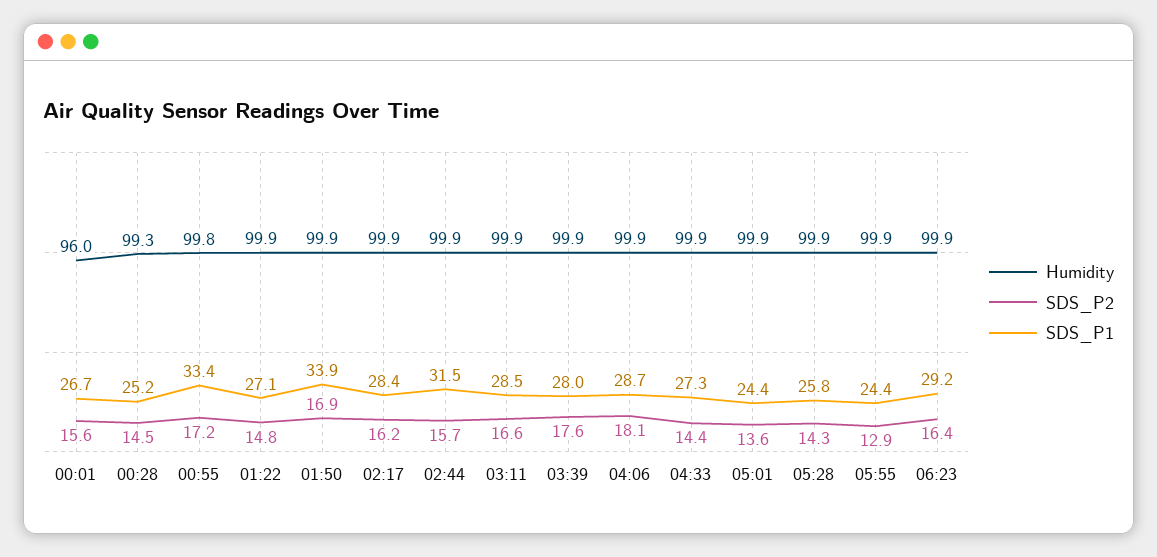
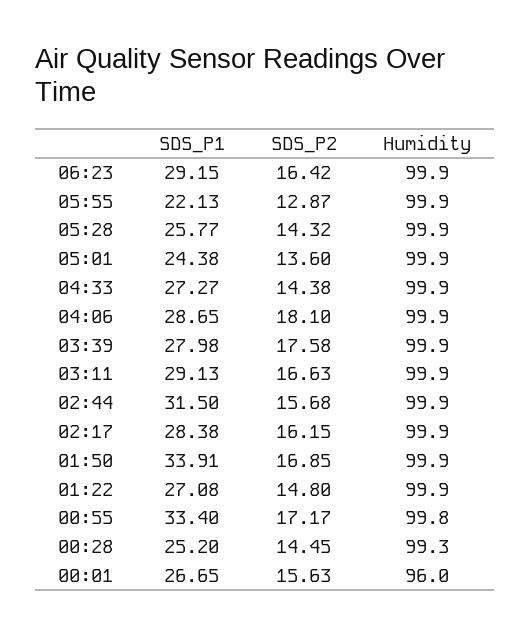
  {
    "Humidity": {
      "00:01": 96,
      "00:28": 99.3,
      "00:55": 99.8,
      "01:22": 99.9,
      "01:50": 99.9,
      "02:17": 99.9,
      "02:44": 99.9,
      "03:11": 99.9,
      "03:39": 99.9,
      "04:06": 99.9,
      "04:33": 99.9,
      "05:01": 99.9,
      "05:28": 99.9,
      "05:55": 99.9,
      "06:23": 99.9
    },
    "SDS_P2": {
      "00:01": 15.63,
      "00:28": 14.45,
      "00:55": 17.17,
      "01:22": 14.8,
      "01:50": 16.85,
      "02:17": 16.15,
      "02:44": 15.68,
      "03:11": 16.63,
      "03:39": 17.58,
      "04:06": 18.1,
      "04:33": 14.38,
      "05:01": 13.6,
      "05:28": 14.32,
      "05:55": 12.87,
      "06:23": 16.42
    },
    "SDS_P1": {
      "00:01": 26.65,
      "00:28": 25.2,
      "00:55": 33.4,
      "01:22": 27.08,
      "01:50": 33.91,
      "02:17": 28.38,
      "02:44": 31.5,
-     "03:11": 28.5,
+     "03:11": 29.13,
      "03:39": 27.98,
      "04:06": 28.65,
      "04:33": 27.27,
      "05:01": 24.38,
      "05:28": 25.77,
-     "05:55": 24.4,
+     "05:55": 22.13,
      "06:23": 29.15
    }
  }

